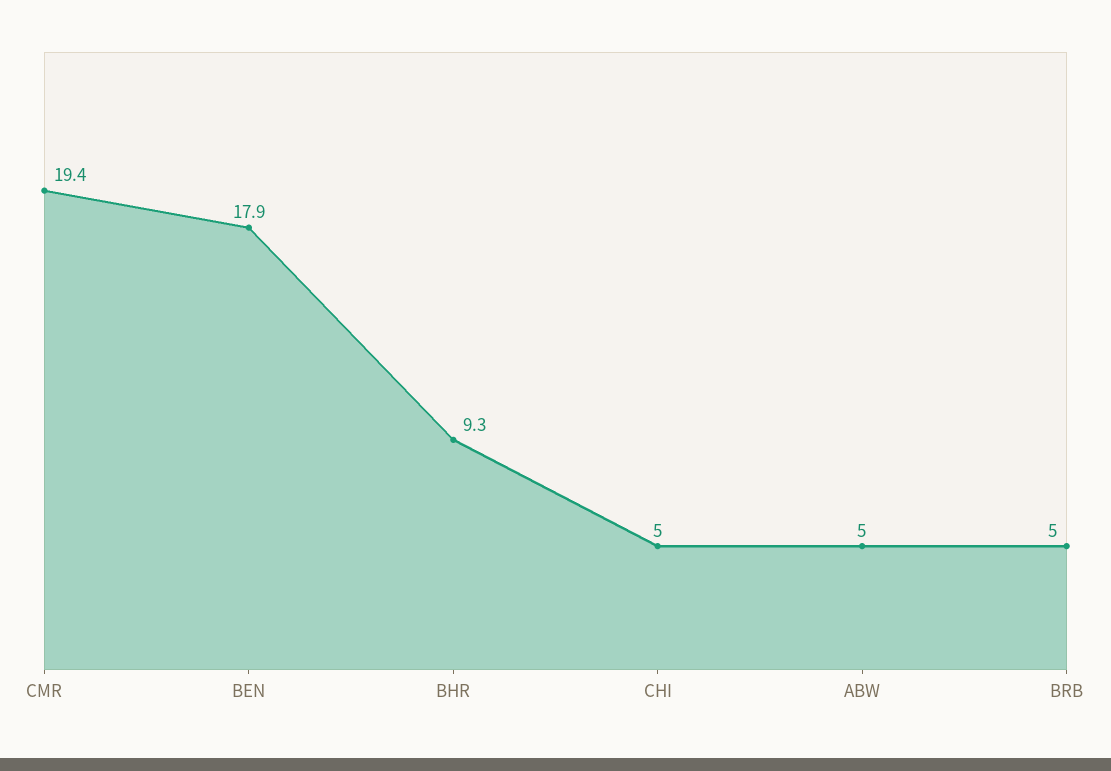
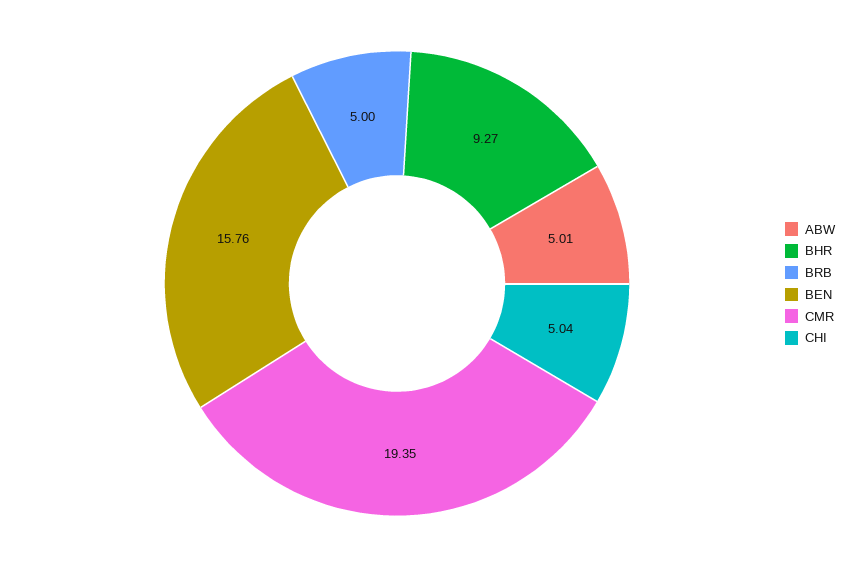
  {
    "CMR": 19.35,
-   "BEN": 17.9,
+   "BEN": 15.76,
    "BHR": 9.27,
    "CHI": 5.04,
    "ABW": 5.01,
    "BRB": 5
  }

